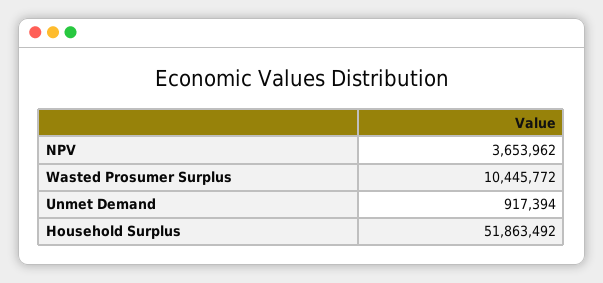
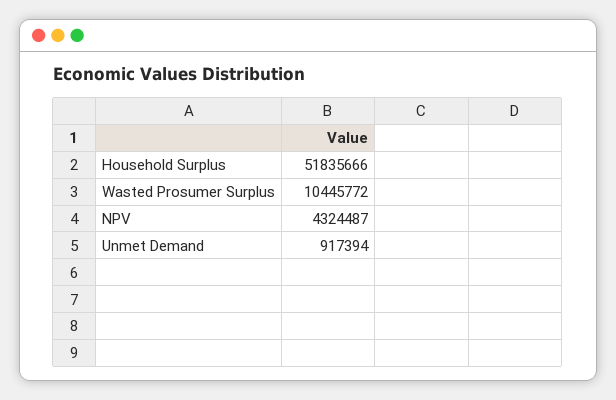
  {
-   "NPV": 3653962,
+   "NPV": 4324487,
    "Wasted Prosumer Surplus": 10445772,
    "Unmet Demand": 917394,
-   "Household Surplus": 51863492
+   "Household Surplus": 51835666
  }

